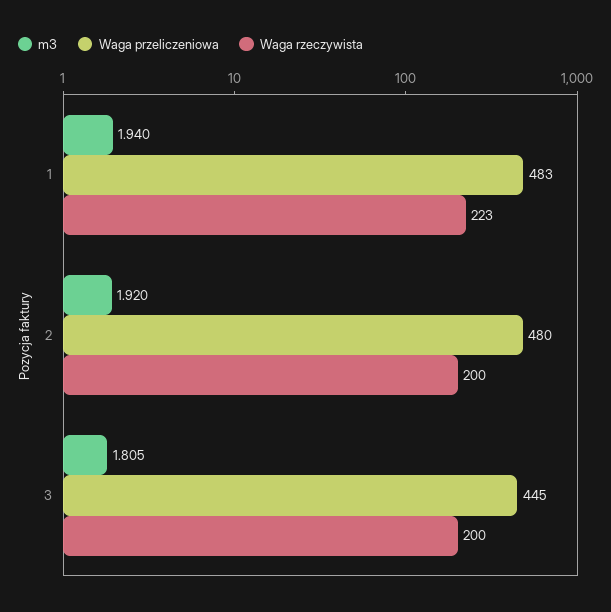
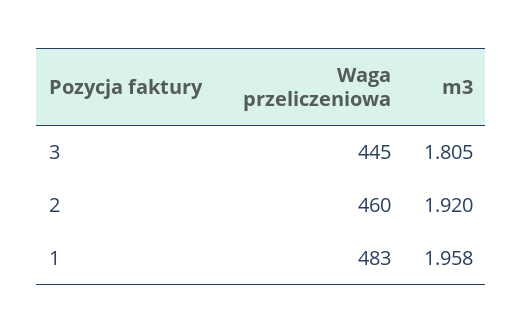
  {
    "m3": {
-     "1": 1.94,
+     "1": 1.958,
      "2": 1.92,
      "3": 1.805
    },
    "Waga przeliczeniowa": {
      "1": 483,
-     "2": 480,
+     "2": 460,
      "3": 445
-   },
+   }
-   "Waga rzeczywista": {
-     "1": 223,
-     "2": 200,
-     "3": 200
-   }
  }

